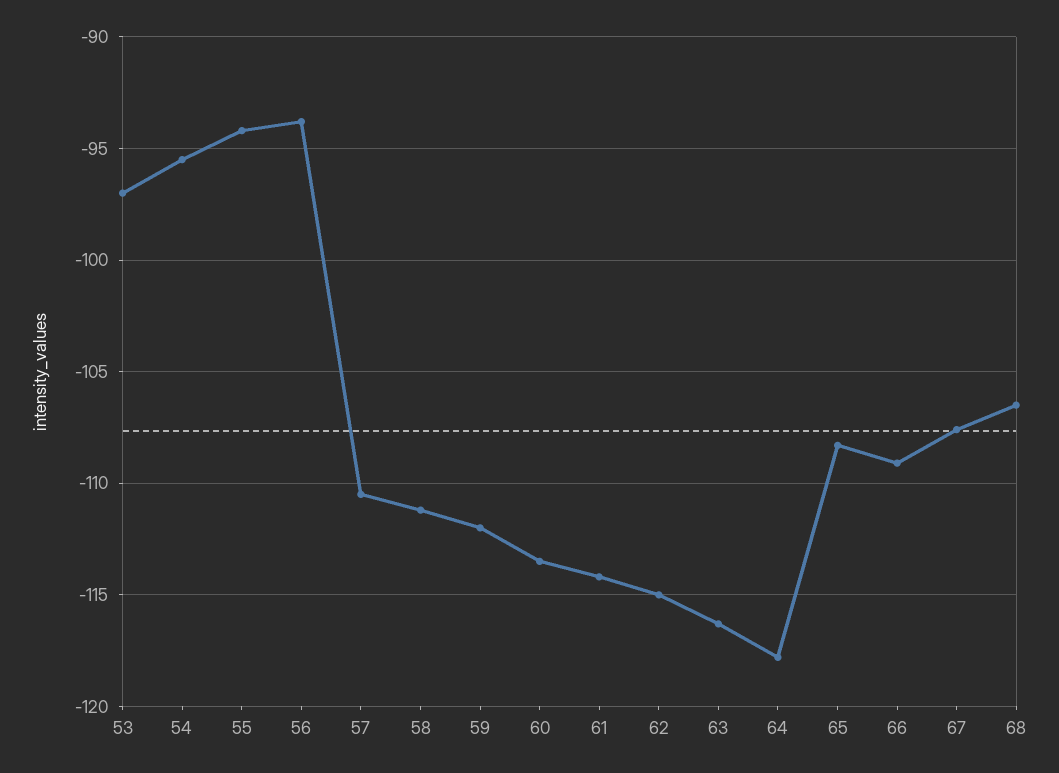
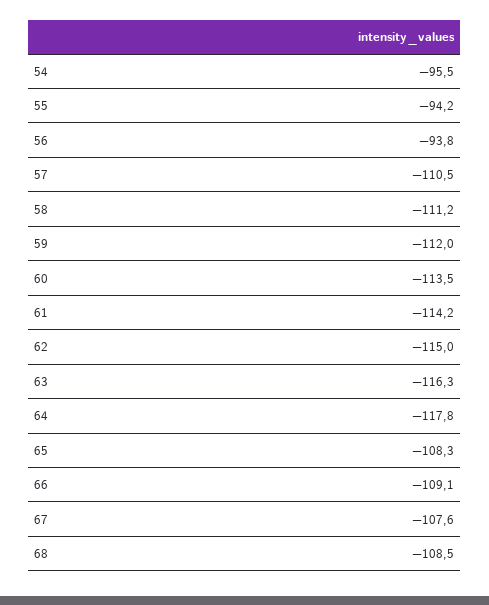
  {
-   "53": -97,
    "54": -95.5,
    "55": -94.2,
    "56": -93.8,
    "57": -110.5,
    "58": -111.2,
    "59": -112,
    "60": -113.5,
    "61": -114.2,
    "62": -115,
    "63": -116.3,
    "64": -117.8,
    "65": -108.3,
    "66": -109.1,
    "67": -107.6,
-   "68": -106.5
+   "68": -108.5
  }

